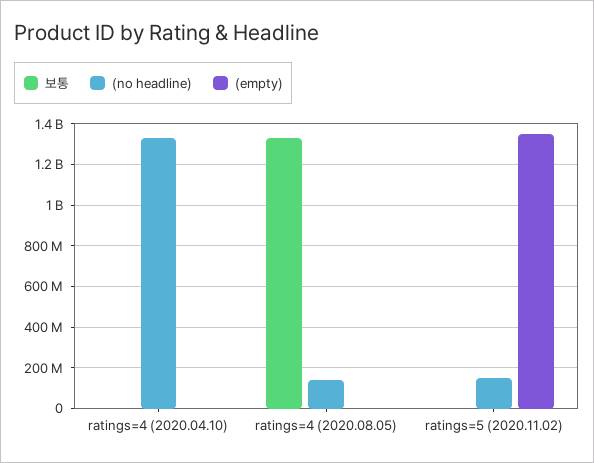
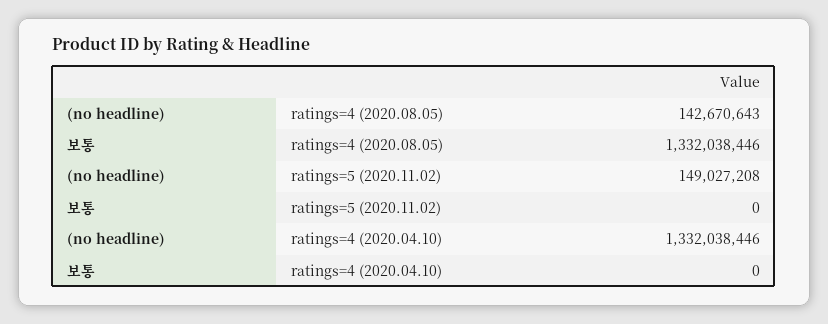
  {
    "보통": {
      "ratings=4 (2020.04.10)": 0,
      "ratings=4 (2020.08.05)": 1332038446,
      "ratings=5 (2020.11.02)": 0
    },
    "(no headline)": {
      "ratings=4 (2020.04.10)": 1332038446,
      "ratings=4 (2020.08.05)": 142670643,
      "ratings=5 (2020.11.02)": 149027208
-   },
+   }
-   "(empty)": {
-     "ratings=4 (2020.04.10)": 0,
-     "ratings=4 (2020.08.05)": 0,
-     "ratings=5 (2020.11.02)": 1350000000
-   }
  }

